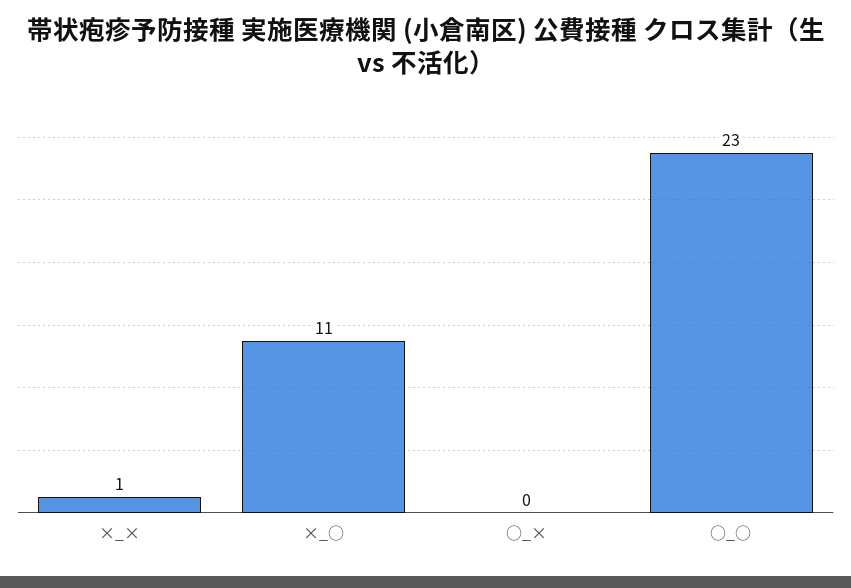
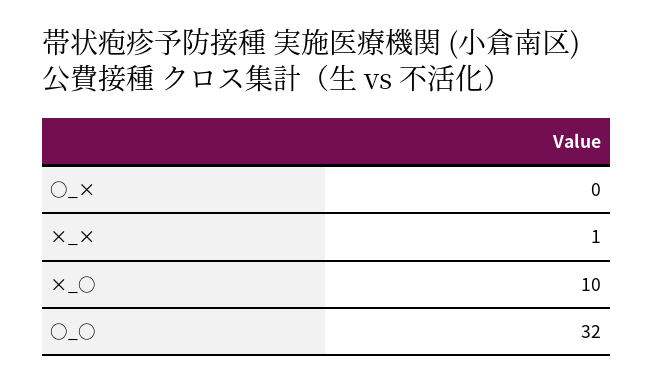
  {
    "×_×": 1,
-   "×_○": 11,
+   "×_○": 10,
    "○_×": 0,
-   "○_○": 23
+   "○_○": 32
  }

